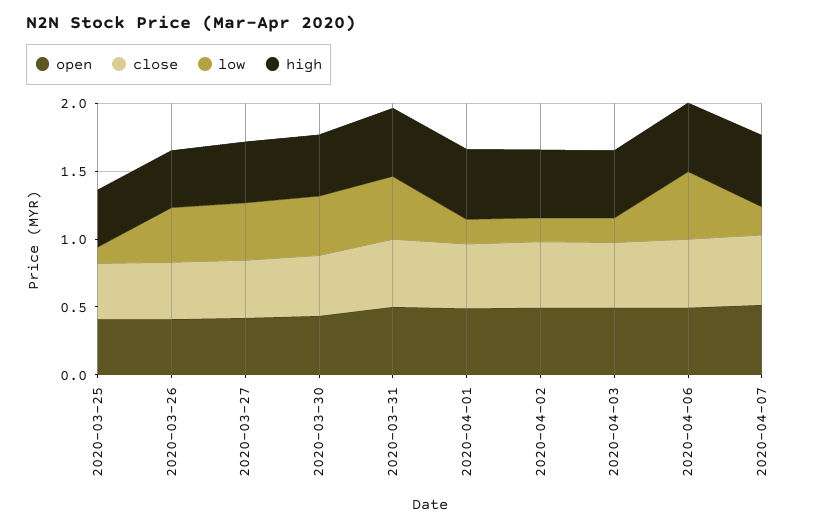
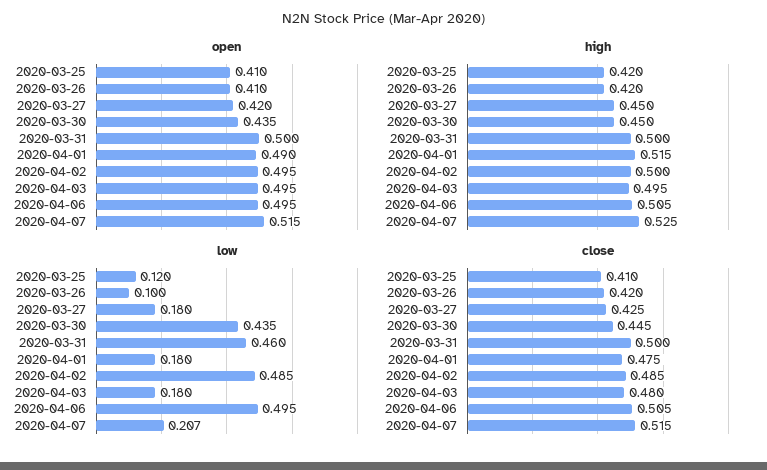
  {
    "open": {
      "2020-03-25": 0.41,
      "2020-03-26": 0.41,
      "2020-03-27": 0.42,
      "2020-03-30": 0.435,
      "2020-03-31": 0.5,
      "2020-04-01": 0.49,
      "2020-04-02": 0.495,
      "2020-04-03": 0.495,
      "2020-04-06": 0.495,
      "2020-04-07": 0.515
    },
    "close": {
      "2020-03-25": 0.41,
      "2020-03-26": 0.42,
      "2020-03-27": 0.425,
      "2020-03-30": 0.445,
      "2020-03-31": 0.5,
      "2020-04-01": 0.475,
      "2020-04-02": 0.485,
      "2020-04-03": 0.48,
      "2020-04-06": 0.505,
      "2020-04-07": 0.515
    },
    "low": {
      "2020-03-25": 0.12,
-     "2020-03-26": 0.4,
+     "2020-03-26": 0.1,
-     "2020-03-27": 0.4,
+     "2020-03-27": 0.18,
      "2020-03-30": 0.435,
      "2020-03-31": 0.46,
      "2020-04-01": 0.18,
-     "2020-04-02": 0.2,
+     "2020-04-02": 0.485,
      "2020-04-03": 0.18,
      "2020-04-06": 0.495,
      "2020-04-07": 0.207
    },
    "high": {
      "2020-03-25": 0.42,
      "2020-03-26": 0.42,
      "2020-03-27": 0.45,
      "2020-03-30": 0.45,
      "2020-03-31": 0.5,
      "2020-04-01": 0.515,
      "2020-04-02": 0.5,
      "2020-04-03": 0.495,
      "2020-04-06": 0.505,
      "2020-04-07": 0.525
    }
  }

